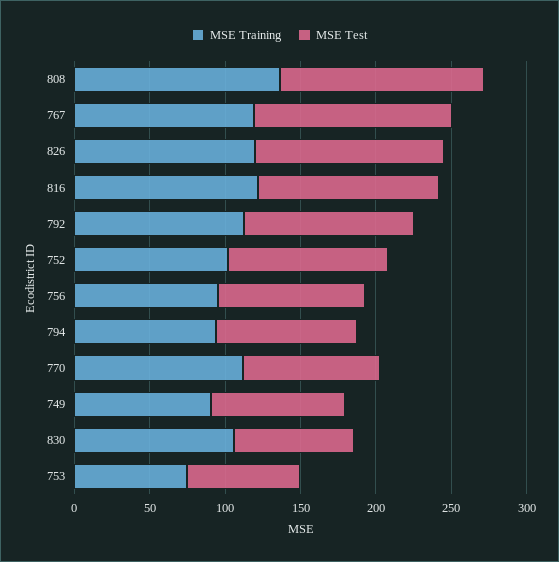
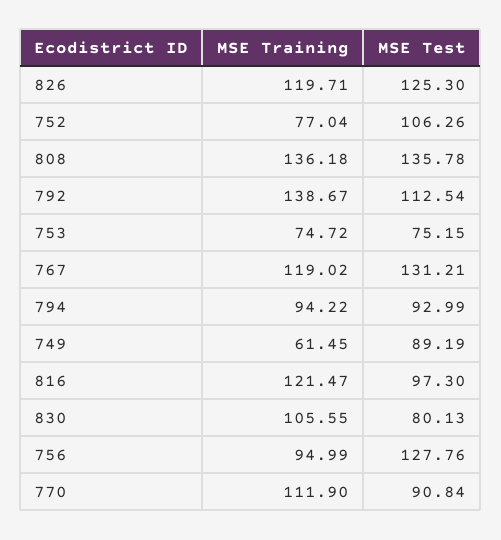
  {
    "MSE Training": {
      "808": 136.18,
      "767": 119.02,
      "826": 119.71,
      "816": 121.47,
-     "792": 110,
+     "792": 138.67,
-     "752": 100,
+     "752": 77.04,
      "756": 94.99,
      "794": 94.22,
      "770": 111.9,
-     "749": 90,
+     "749": 61.45,
      "830": 105.55,
      "753": 74.72
    },
    "MSE Test": {
      "808": 135.78,
      "767": 131.21,
      "826": 125.3,
-     "816": 120,
+     "816": 97.3,
      "792": 112.54,
      "752": 106.26,
-     "756": 100,
+     "756": 127.76,
      "794": 92.99,
      "770": 90.84,
      "749": 89.19,
      "830": 80.13,
      "753": 75.15
    }
  }

